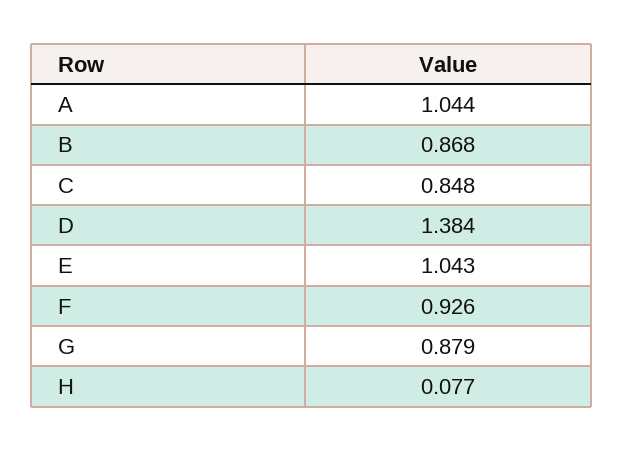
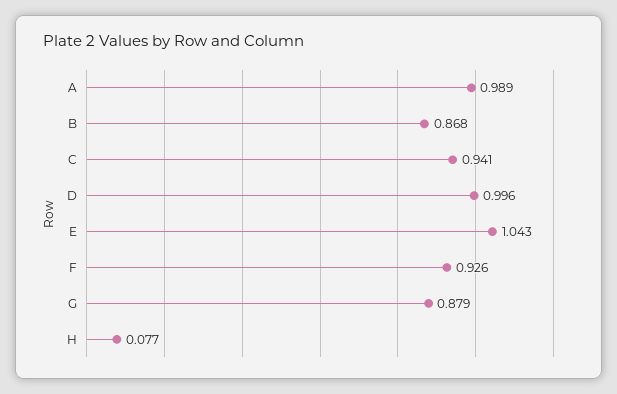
  {
-   "A": 1.044,
+   "A": 0.989,
    "B": 0.868,
-   "C": 0.848,
+   "C": 0.941,
-   "D": 1.384,
+   "D": 0.996,
    "E": 1.043,
    "F": 0.926,
    "G": 0.879,
    "H": 0.077
  }

